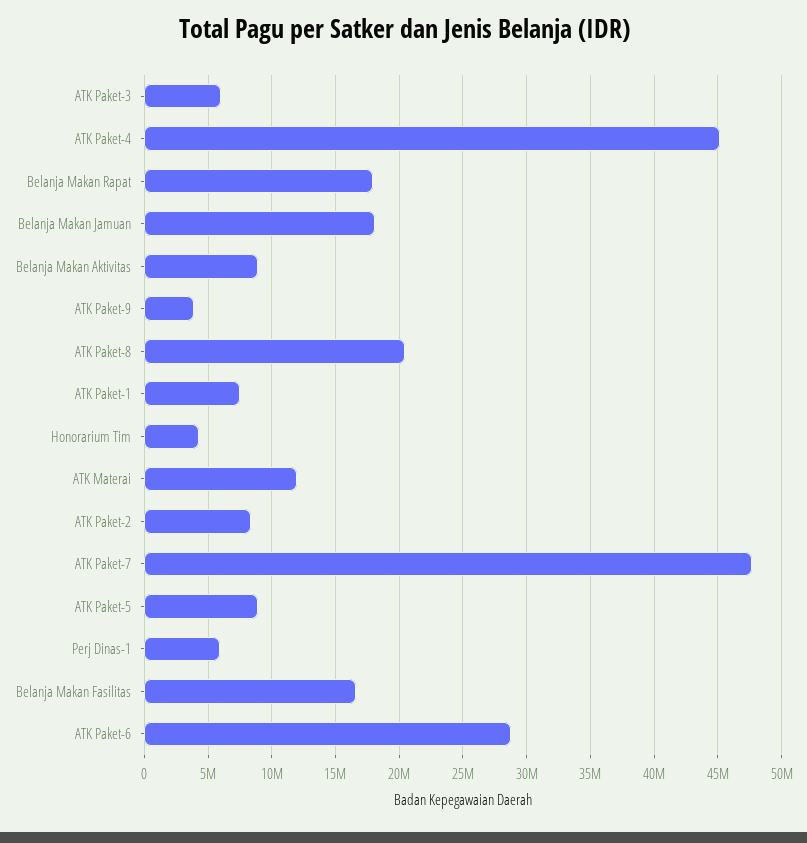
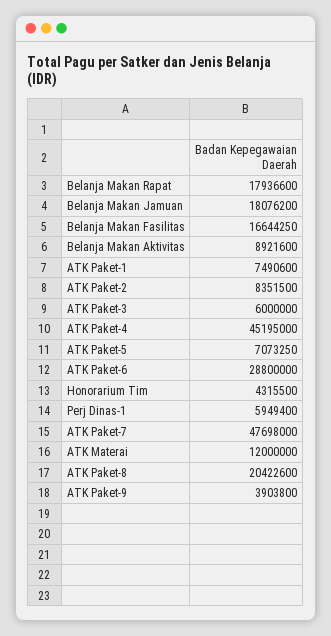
  {
    "ATK Paket-3": 6000000,
    "ATK Paket-4": 45195000,
    "Belanja Makan Rapat": 17936600,
    "Belanja Makan Jamuan": 18076200,
    "Belanja Makan Aktivitas": 8921600,
    "ATK Paket-9": 3903800,
    "ATK Paket-8": 20422600,
    "ATK Paket-1": 7490600,
    "Honorarium Tim": 4315500,
    "ATK Materai": 12000000,
    "ATK Paket-2": 8351500,
    "ATK Paket-7": 47698000,
-   "ATK Paket-5": 9000000,
+   "ATK Paket-5": 7073250,
    "Perj Dinas-1": 5949400,
    "Belanja Makan Fasilitas": 16644250,
    "ATK Paket-6": 28800000
  }

